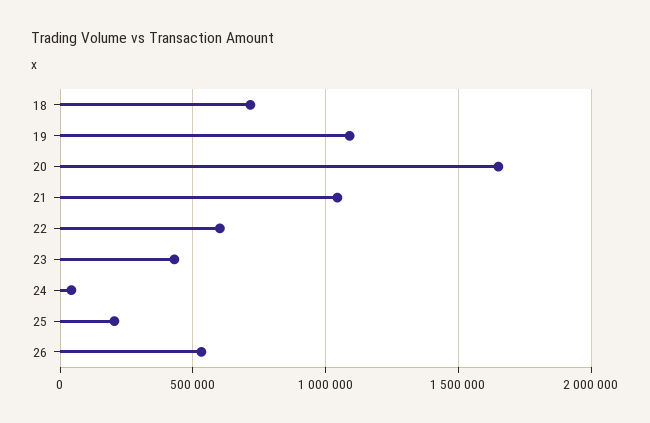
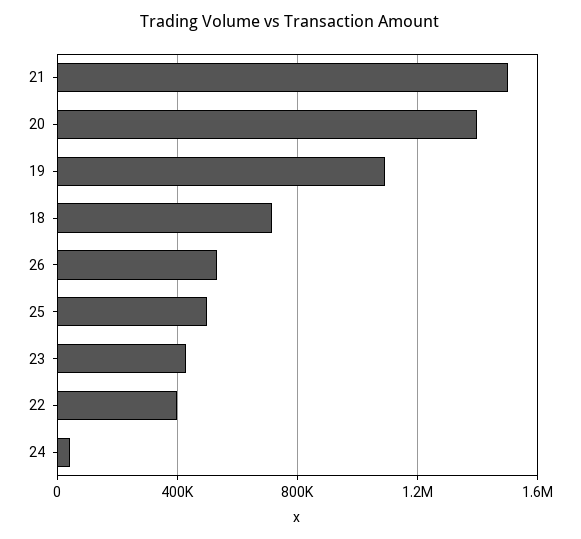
  {
    "18": 700000,
    "19": 1100000,
-   "20": 1650000,
+   "20": 1400000,
-   "21": 1050000,
+   "21": 1500000,
-   "22": 600000,
+   "22": 400000,
    "23": 450000,
    "24": 50000,
-   "25": 200000,
+   "25": 500000,
    "26": 550000
  }

